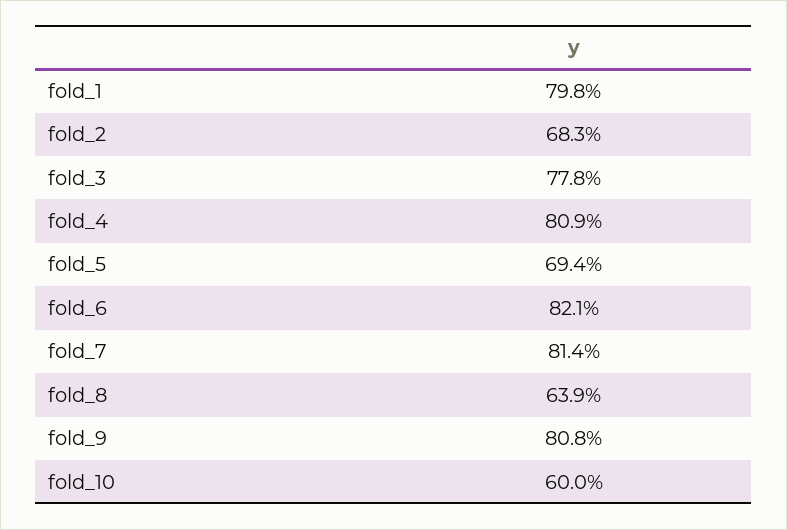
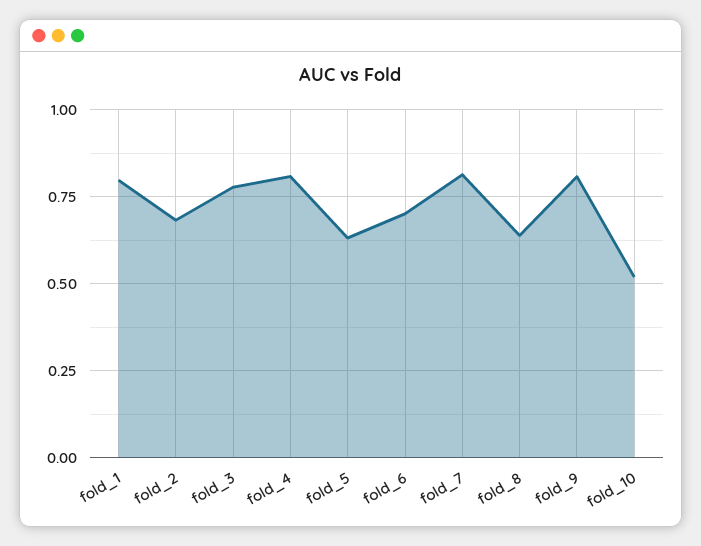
  {
    "fold_1": 0.798,
    "fold_2": 0.683,
    "fold_3": 0.778,
    "fold_4": 0.809,
-   "fold_5": 0.694,
+   "fold_5": 0.625,
-   "fold_6": 0.821,
+   "fold_6": 0.7,
    "fold_7": 0.814,
    "fold_8": 0.639,
    "fold_9": 0.808,
-   "fold_10": 0.6
+   "fold_10": 0.525
  }

